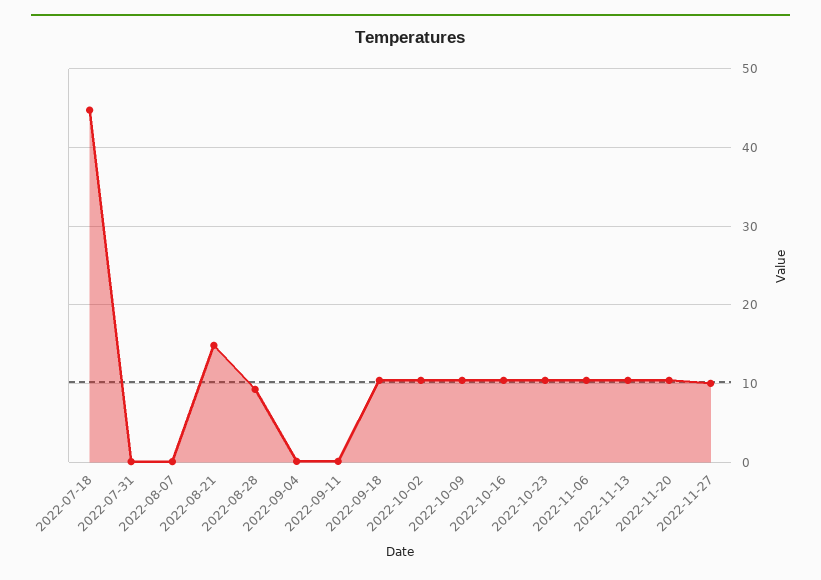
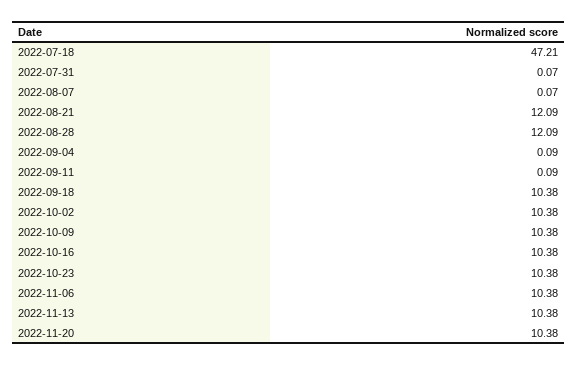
  {
-   "2022-07-18": 45,
+   "2022-07-18": 47.21,
    "2022-07-31": 0.07,
    "2022-08-07": 0.07,
-   "2022-08-21": 15,
+   "2022-08-21": 12.09,
-   "2022-08-28": 9,
+   "2022-08-28": 12.09,
    "2022-09-04": 0.09,
    "2022-09-11": 0.09,
    "2022-09-18": 10.38,
    "2022-10-02": 10.38,
    "2022-10-09": 10.38,
    "2022-10-16": 10.38,
    "2022-10-23": 10.38,
    "2022-11-06": 10.38,
    "2022-11-13": 10.38,
-   "2022-11-20": 10.38,
+   "2022-11-20": 10.38
-   "2022-11-27": 10
  }

